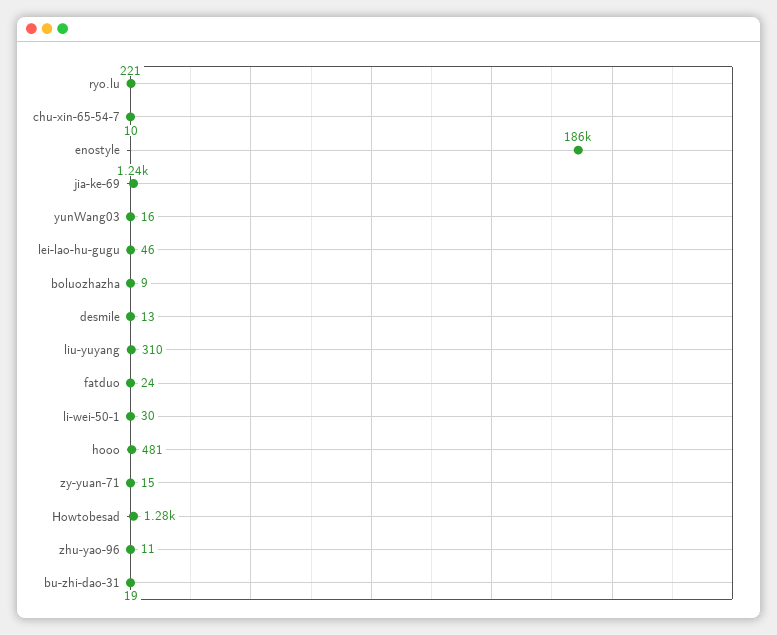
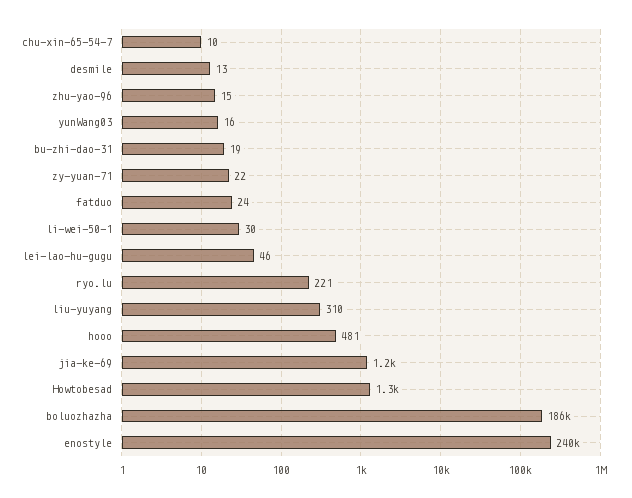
  {
    "ryo.lu": 221,
    "chu-xin-65-54-7": 10,
-   "enostyle": 186000,
+   "enostyle": 240000,
    "jia-ke-69": 1240,
    "yunWang03": 16,
    "lei-lao-hu-gugu": 46,
-   "boluozhazha": 9,
+   "boluozhazha": 186000,
    "desmile": 13,
    "liu-yuyang": 310,
    "fatduo": 24,
    "li-wei-50-1": 30,
    "hooo": 481,
-   "zy-yuan-71": 15,
+   "zy-yuan-71": 22,
    "Howtobesad": 1280,
-   "zhu-yao-96": 11,
+   "zhu-yao-96": 15,
    "bu-zhi-dao-31": 19
  }

